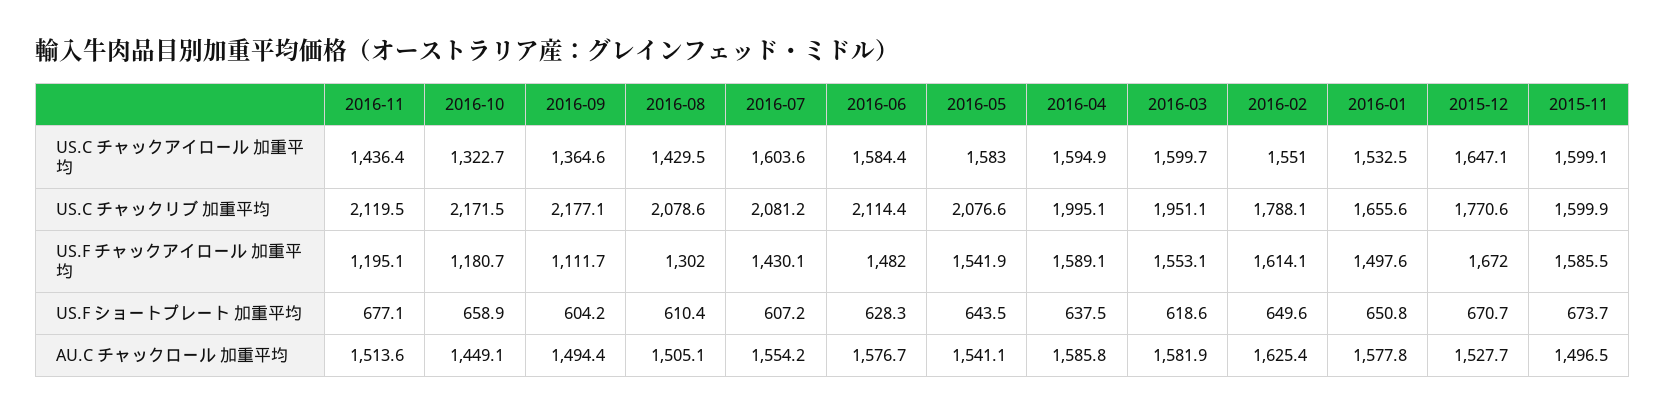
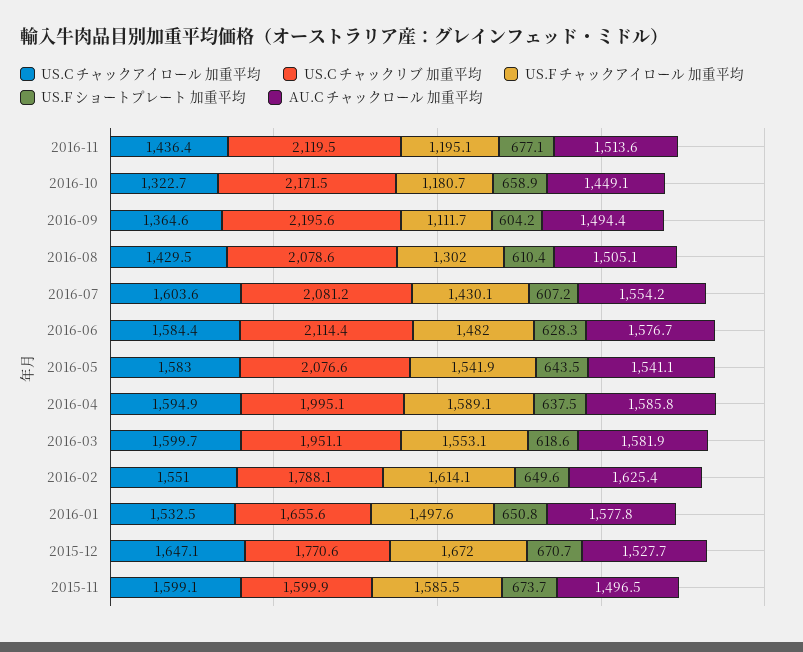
  {
    "US.C チャックアイロール 加重平均": {
      "2016-11": 1436.4,
      "2016-10": 1322.7,
      "2016-09": 1364.6,
      "2016-08": 1429.5,
      "2016-07": 1603.6,
      "2016-06": 1584.4,
      "2016-05": 1583,
      "2016-04": 1594.9,
      "2016-03": 1599.7,
      "2016-02": 1551,
      "2016-01": 1532.5,
      "2015-12": 1647.1,
      "2015-11": 1599.1
    },
    "US.C チャックリブ 加重平均": {
      "2016-11": 2119.5,
      "2016-10": 2171.5,
-     "2016-09": 2177.1,
+     "2016-09": 2195.6,
      "2016-08": 2078.6,
      "2016-07": 2081.2,
      "2016-06": 2114.4,
      "2016-05": 2076.6,
      "2016-04": 1995.1,
      "2016-03": 1951.1,
      "2016-02": 1788.1,
      "2016-01": 1655.6,
      "2015-12": 1770.6,
      "2015-11": 1599.9
    },
    "US.F チャックアイロール 加重平均": {
      "2016-11": 1195.1,
      "2016-10": 1180.7,
      "2016-09": 1111.7,
      "2016-08": 1302,
      "2016-07": 1430.1,
      "2016-06": 1482,
      "2016-05": 1541.9,
      "2016-04": 1589.1,
      "2016-03": 1553.1,
      "2016-02": 1614.1,
      "2016-01": 1497.6,
      "2015-12": 1672,
      "2015-11": 1585.5
    },
    "US.F ショートプレート 加重平均": {
      "2016-11": 677.1,
      "2016-10": 658.9,
      "2016-09": 604.2,
      "2016-08": 610.4,
      "2016-07": 607.2,
      "2016-06": 628.3,
      "2016-05": 643.5,
      "2016-04": 637.5,
      "2016-03": 618.6,
      "2016-02": 649.6,
      "2016-01": 650.8,
      "2015-12": 670.7,
      "2015-11": 673.7
    },
    "AU.C チャックロール 加重平均": {
      "2016-11": 1513.6,
      "2016-10": 1449.1,
      "2016-09": 1494.4,
      "2016-08": 1505.1,
      "2016-07": 1554.2,
      "2016-06": 1576.7,
      "2016-05": 1541.1,
      "2016-04": 1585.8,
      "2016-03": 1581.9,
      "2016-02": 1625.4,
      "2016-01": 1577.8,
      "2015-12": 1527.7,
      "2015-11": 1496.5
    }
  }

